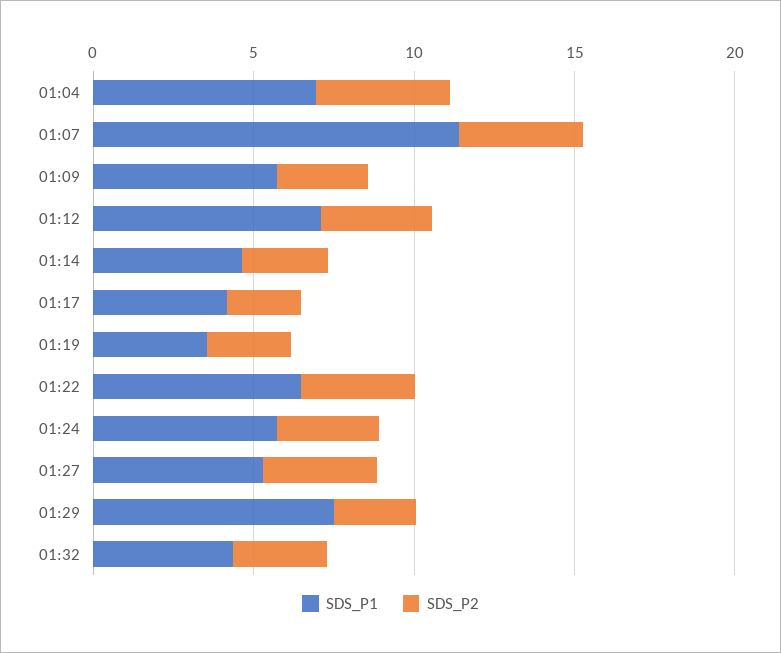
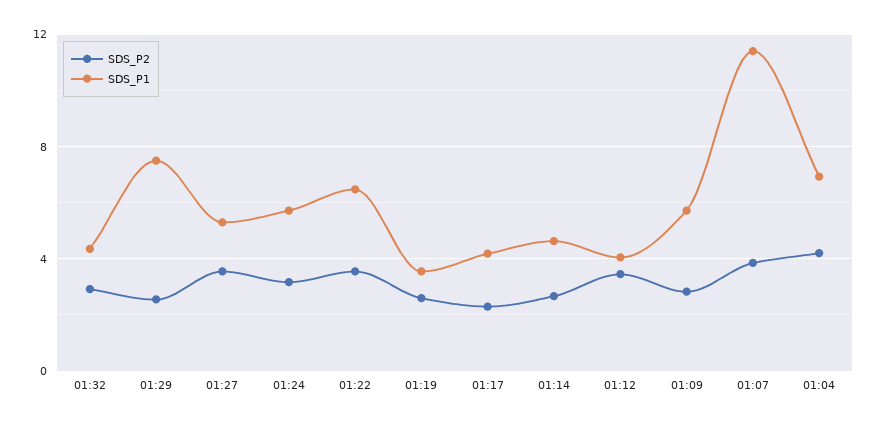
  {
    "SDS_P1": {
      "01:04": 7,
      "01:07": 11.5,
      "01:09": 5.5,
-     "01:12": 7,
+     "01:12": 4,
      "01:14": 4.5,
      "01:17": 4,
      "01:19": 3.5,
      "01:22": 6.5,
      "01:24": 5.5,
      "01:27": 5.5,
      "01:29": 7.5,
      "01:32": 4.5
    },
    "SDS_P2": {
      "01:04": 4,
      "01:07": 4,
      "01:09": 3,
      "01:12": 3.5,
      "01:14": 2.5,
      "01:17": 2.5,
      "01:19": 2.5,
      "01:22": 3.5,
      "01:24": 3,
      "01:27": 3.5,
      "01:29": 2.5,
      "01:32": 3
    }
  }

